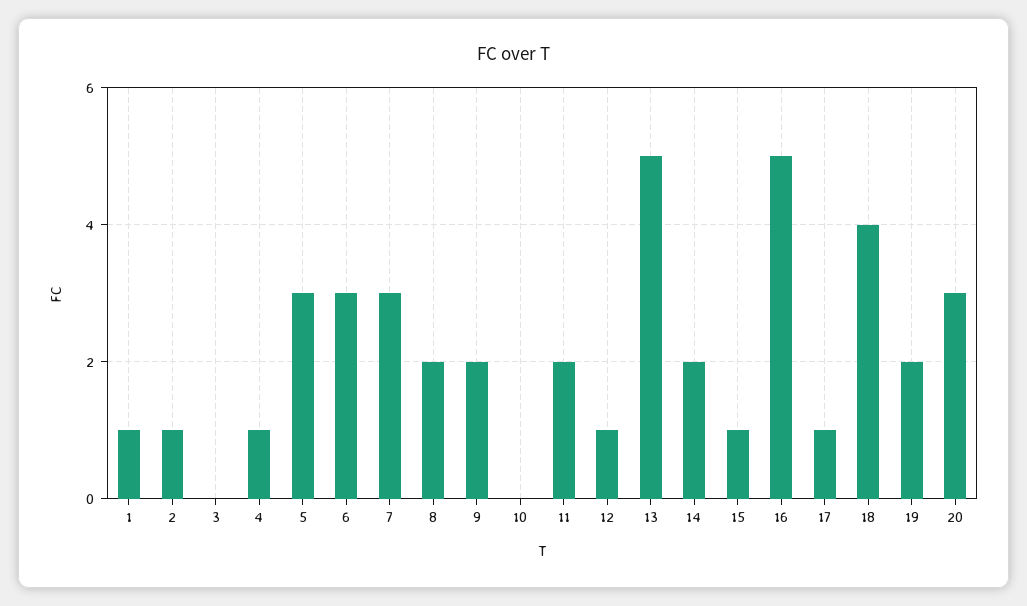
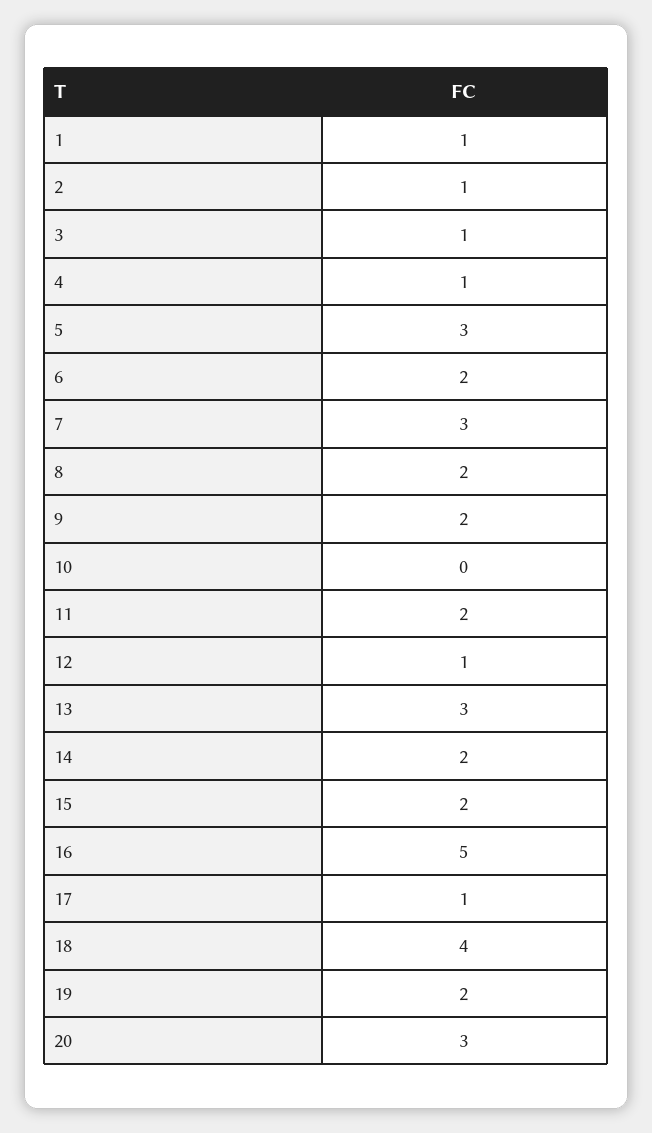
  {
    "1": 1,
    "2": 1,
-   "3": 0,
+   "3": 1,
    "4": 1,
    "5": 3,
-   "6": 3,
+   "6": 2,
    "7": 3,
    "8": 2,
    "9": 2,
    "10": 0,
    "11": 2,
    "12": 1,
-   "13": 5,
+   "13": 3,
    "14": 2,
-   "15": 1,
+   "15": 2,
    "16": 5,
    "17": 1,
    "18": 4,
    "19": 2,
    "20": 3
  }

